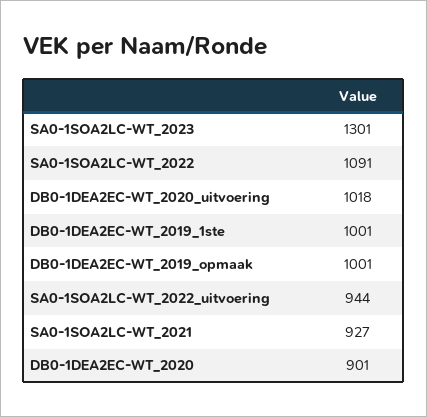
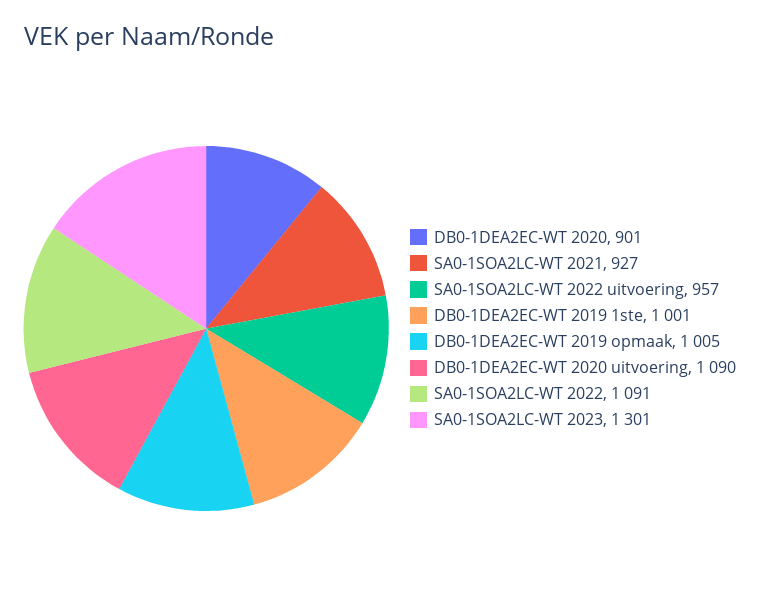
  {
    "SA0-1SOA2LC-WT_2023": 1301,
    "SA0-1SOA2LC-WT_2022": 1091,
-   "DB0-1DEA2EC-WT_2020_uitvoering": 1018,
+   "DB0-1DEA2EC-WT_2020_uitvoering": 1090,
    "DB0-1DEA2EC-WT_2019_1ste": 1001,
-   "DB0-1DEA2EC-WT_2019_opmaak": 1001,
+   "DB0-1DEA2EC-WT_2019_opmaak": 1005,
-   "SA0-1SOA2LC-WT_2022_uitvoering": 944,
+   "SA0-1SOA2LC-WT_2022_uitvoering": 957,
    "SA0-1SOA2LC-WT_2021": 927,
    "DB0-1DEA2EC-WT_2020": 901
  }

